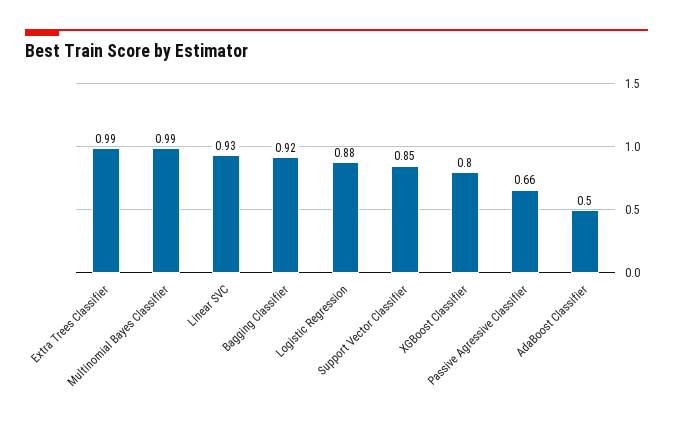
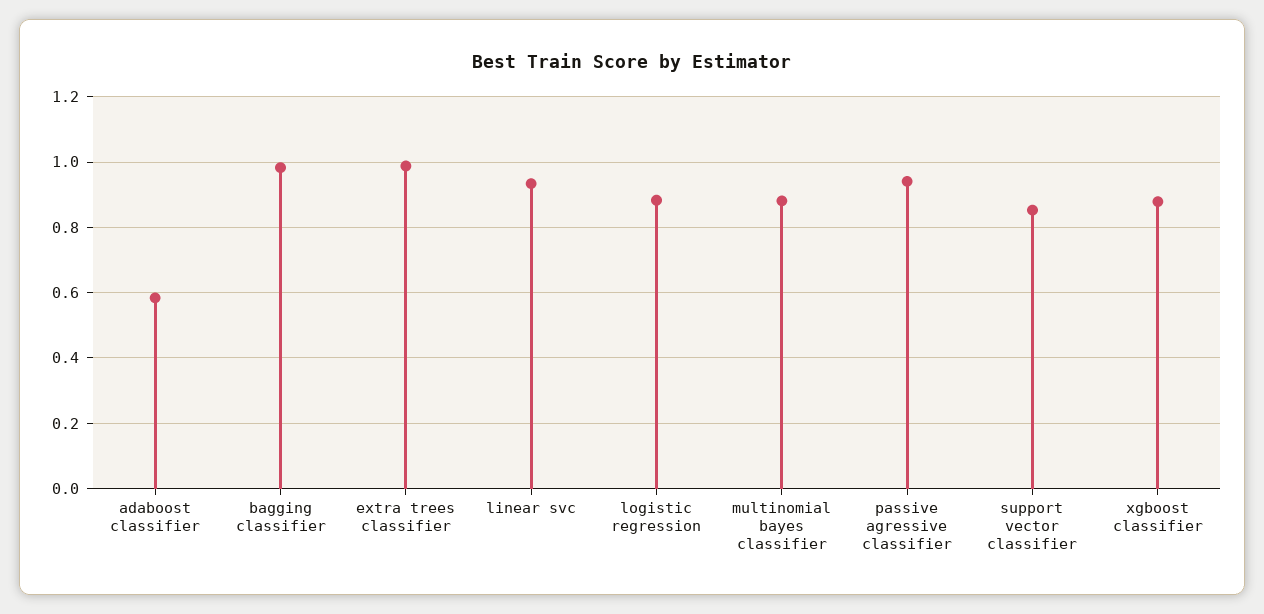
  {
    "Extra Trees Classifier": 0.99,
-   "Multinomial Bayes Classifier": 0.99,
+   "Multinomial Bayes Classifier": 0.88,
    "Linear SVC": 0.93,
-   "Bagging Classifier": 0.92,
+   "Bagging Classifier": 0.98,
    "Logistic Regression": 0.88,
    "Support Vector Classifier": 0.85,
-   "XGBoost Classifier": 0.8,
+   "XGBoost Classifier": 0.88,
-   "Passive Agressive Classifier": 0.66,
+   "Passive Agressive Classifier": 0.94,
-   "AdaBoost Classifier": 0.5
+   "AdaBoost Classifier": 0.58
  }

